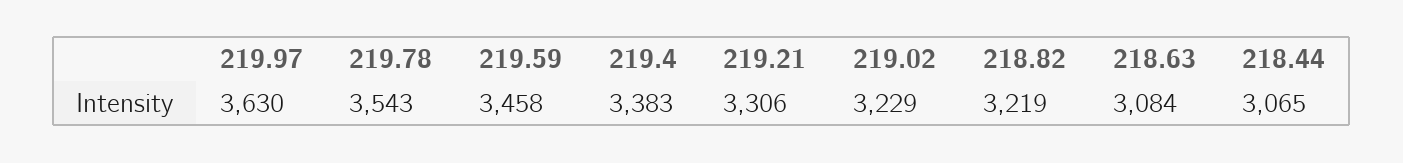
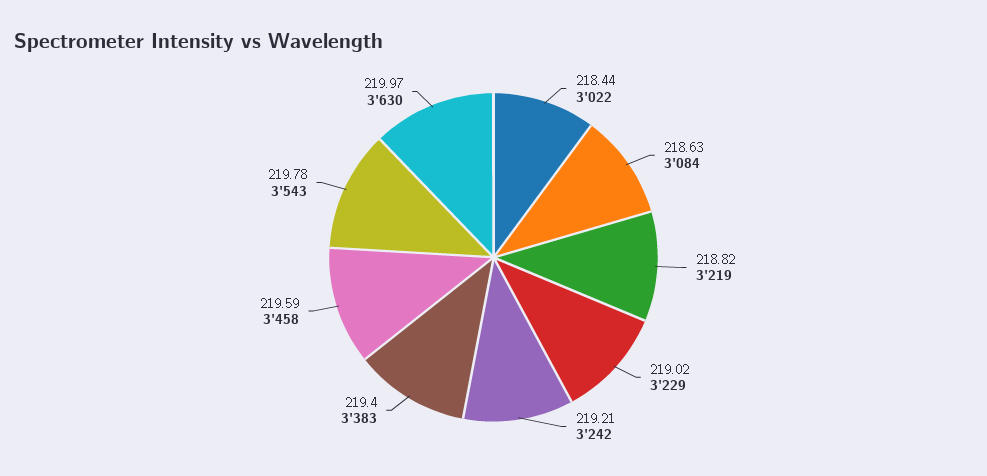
  {
    "219.97": 3630,
    "219.78": 3543,
    "219.59": 3458,
    "219.4": 3383,
-   "219.21": 3306,
+   "219.21": 3242,
    "219.02": 3229,
    "218.82": 3219,
    "218.63": 3084,
-   "218.44": 3065
+   "218.44": 3022
  }

